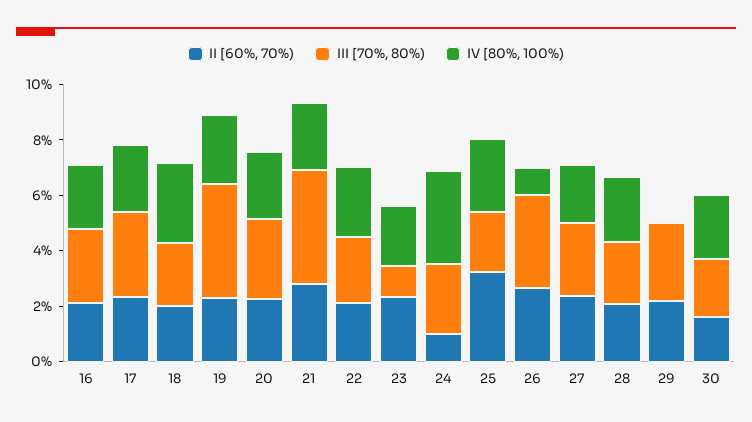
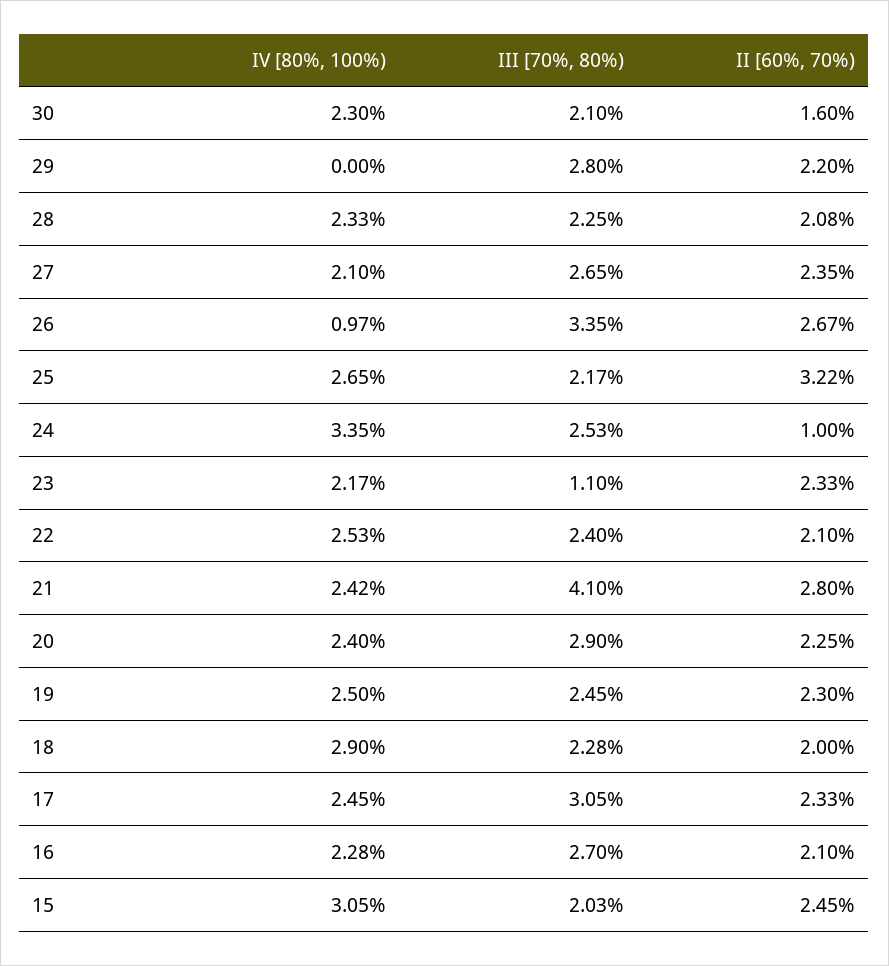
  {
    "II [60%, 70%)": {
      "16": 2.1,
      "17": 2.33,
      "18": 2,
      "19": 2.3,
      "20": 2.25,
      "21": 2.8,
      "22": 2.1,
      "23": 2.33,
      "24": 1,
      "25": 3.22,
      "26": 2.67,
      "27": 2.35,
      "28": 2.08,
      "29": 2.2,
-     "30": 1.6
+     "30": 1.6,
+     "15": 2.45
    },
    "III [70%, 80%)": {
      "16": 2.7,
      "17": 3.05,
      "18": 2.28,
-     "19": 4,
+     "19": 2.45,
      "20": 2.9,
      "21": 4.1,
      "22": 2.4,
      "23": 1.1,
      "24": 2.53,
      "25": 2.17,
      "26": 3.35,
      "27": 2.65,
      "28": 2.25,
      "29": 2.8,
-     "30": 2.1
+     "30": 2.1,
+     "15": 2.03
    },
    "IV [80%, 100%)": {
      "16": 2.28,
      "17": 2.45,
      "18": 2.9,
      "19": 2.5,
      "20": 2.4,
      "21": 2.42,
      "22": 2.53,
      "23": 2.17,
      "24": 3.35,
      "25": 2.65,
      "26": 0.97,
      "27": 2.1,
      "28": 2.33,
      "29": 0,
-     "30": 2.3
+     "30": 2.3,
+     "15": 3.05
    }
  }

